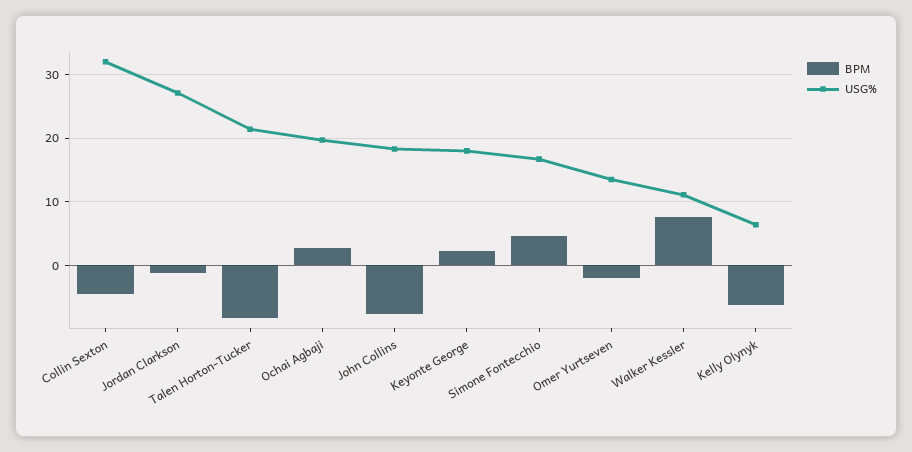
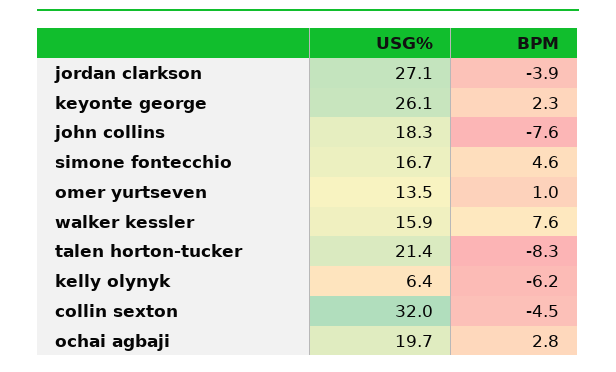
  {
    "BPM": {
      "Collin Sexton": -4.5,
-     "Jordan Clarkson": -1,
+     "Jordan Clarkson": -3.9,
      "Talen Horton-Tucker": -8.3,
      "Ochai Agbaji": 2.8,
      "John Collins": -7.6,
      "Keyonte George": 2.3,
      "Simone Fontecchio": 4.6,
-     "Omer Yurtseven": -2,
+     "Omer Yurtseven": 1,
      "Walker Kessler": 7.6,
      "Kelly Olynyk": -6.2
    },
    "USG%": {
      "Collin Sexton": 32,
      "Jordan Clarkson": 27.1,
      "Talen Horton-Tucker": 21.4,
      "Ochai Agbaji": 19.7,
      "John Collins": 18.3,
-     "Keyonte George": 18,
+     "Keyonte George": 26.1,
      "Simone Fontecchio": 16.7,
      "Omer Yurtseven": 13.5,
-     "Walker Kessler": 11,
+     "Walker Kessler": 15.9,
      "Kelly Olynyk": 6.4
    }
  }

